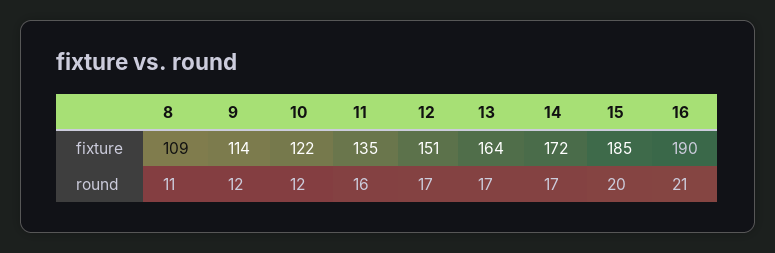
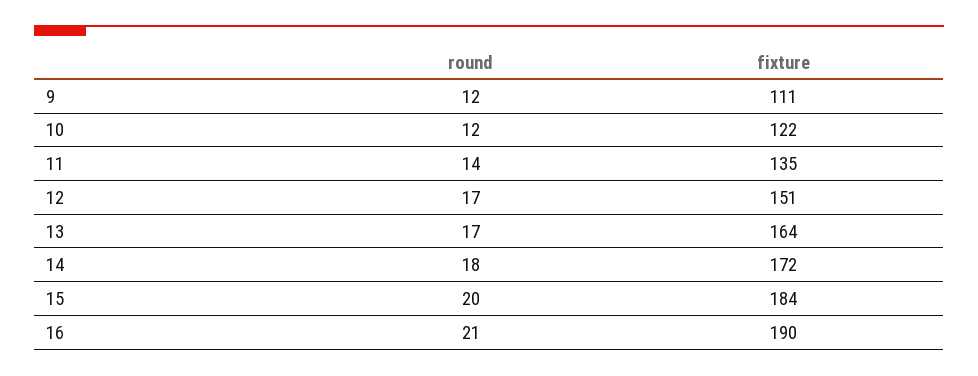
  {
-   "8": {
-     "fixture": 109,
-     "round": 11
-   },
    "9": {
-     "fixture": 114,
+     "fixture": 111,
      "round": 12
    },
    "10": {
      "fixture": 122,
      "round": 12
    },
    "11": {
      "fixture": 135,
-     "round": 16
+     "round": 14
    },
    "12": {
      "fixture": 151,
      "round": 17
    },
    "13": {
      "fixture": 164,
      "round": 17
    },
    "14": {
      "fixture": 172,
-     "round": 17
+     "round": 18
    },
    "15": {
-     "fixture": 185,
+     "fixture": 184,
      "round": 20
    },
    "16": {
      "fixture": 190,
      "round": 21
    }
  }

